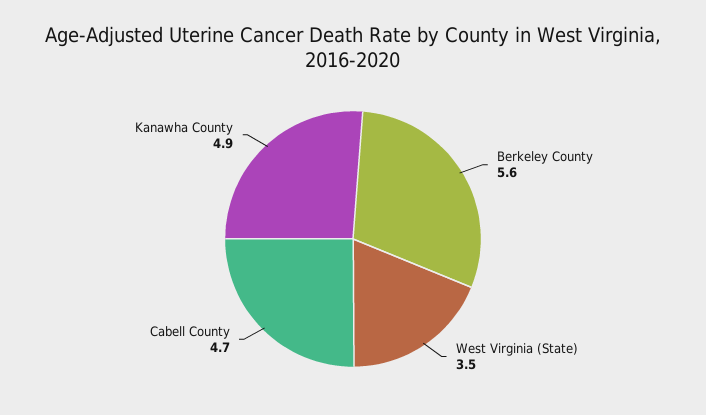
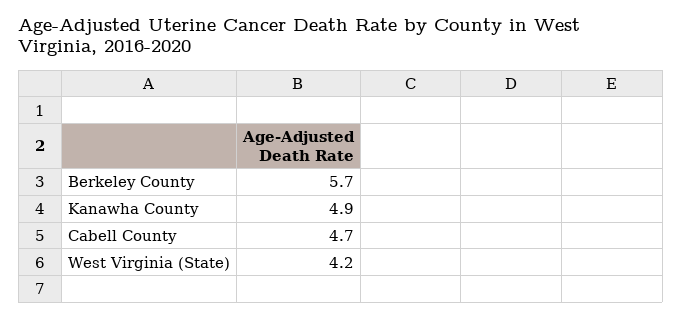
  {
-   "Berkeley County": 5.6,
+   "Berkeley County": 5.7,
-   "West Virginia (State)": 3.5,
+   "West Virginia (State)": 4.2,
    "Cabell County": 4.7,
    "Kanawha County": 4.9
  }

